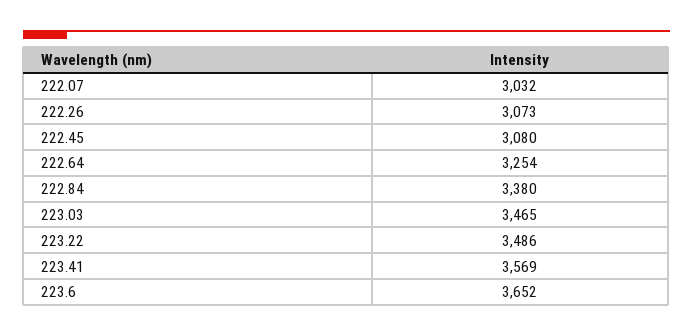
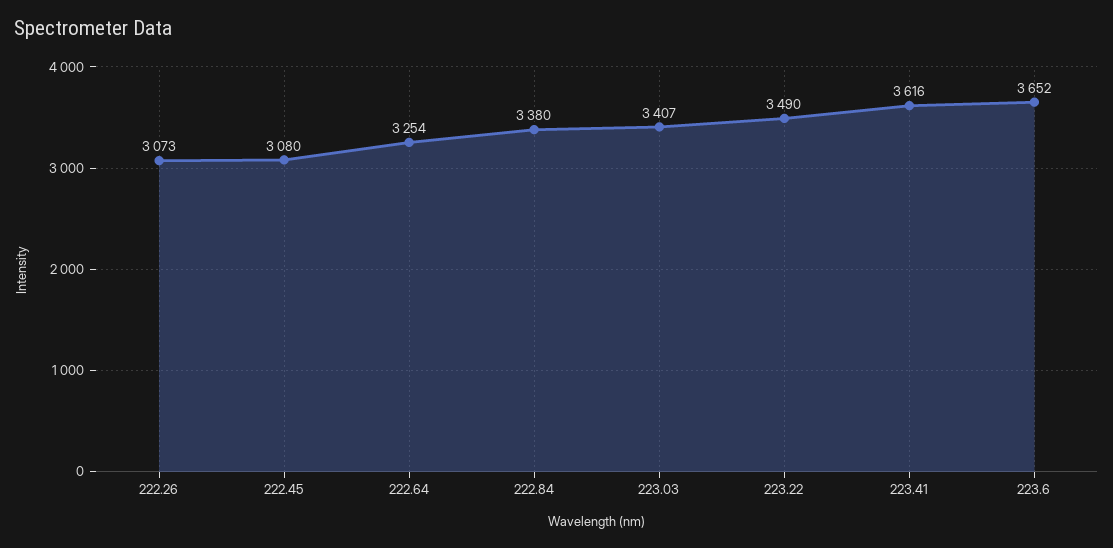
  {
-   "222.07": 3032,
    "222.26": 3073,
    "222.45": 3080,
    "222.64": 3254,
    "222.84": 3380,
-   "223.03": 3465,
+   "223.03": 3407,
-   "223.22": 3486,
+   "223.22": 3490,
-   "223.41": 3569,
+   "223.41": 3616,
    "223.6": 3652
  }

